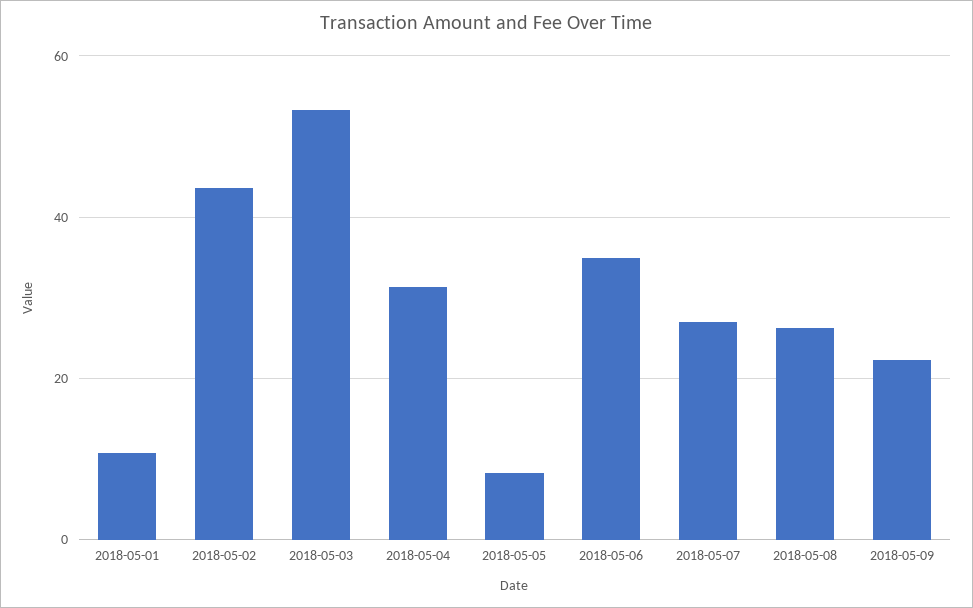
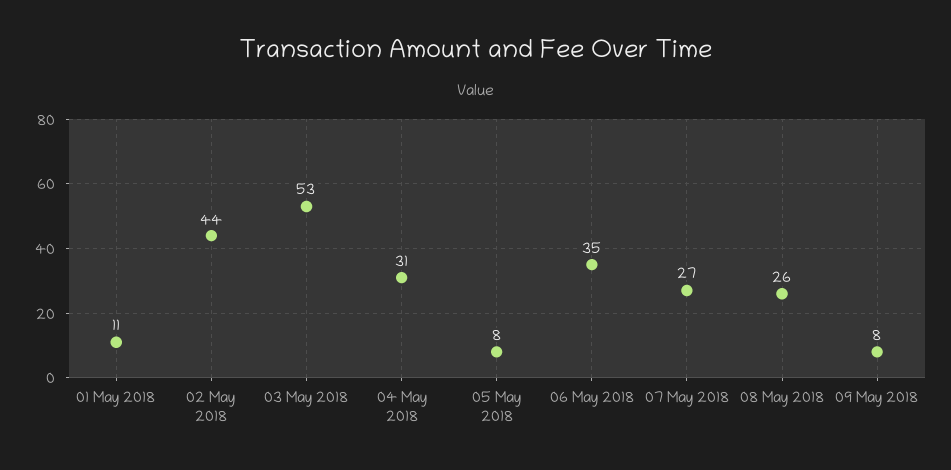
  {
    "2018-05-01": 11,
    "2018-05-02": 44,
    "2018-05-03": 53,
    "2018-05-04": 31,
    "2018-05-05": 8,
    "2018-05-06": 35,
    "2018-05-07": 27,
    "2018-05-08": 26,
-   "2018-05-09": 22
+   "2018-05-09": 8
  }

